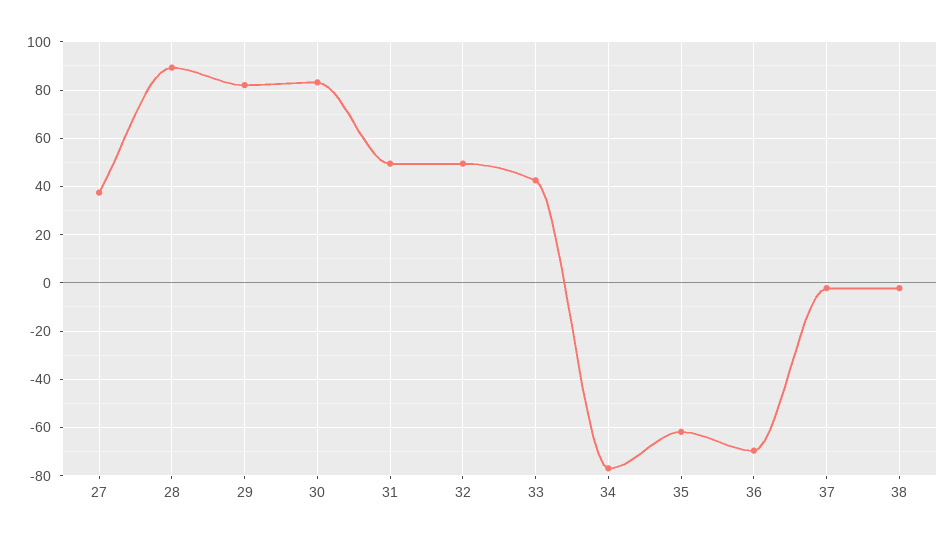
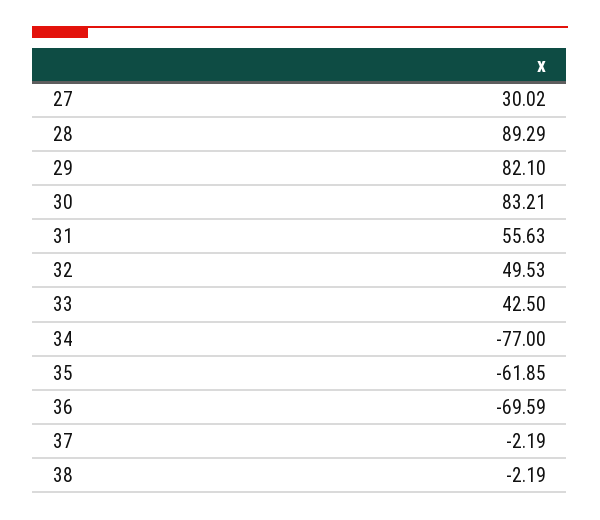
  {
-   "27": 37.5,
+   "27": 30.02,
    "28": 89.29,
    "29": 82.1,
    "30": 83.21,
-   "31": 50,
+   "31": 55.63,
    "32": 49.53,
    "33": 42.5,
    "34": -77,
    "35": -61.85,
    "36": -69.59,
    "37": -2.19,
    "38": -2.19
  }

